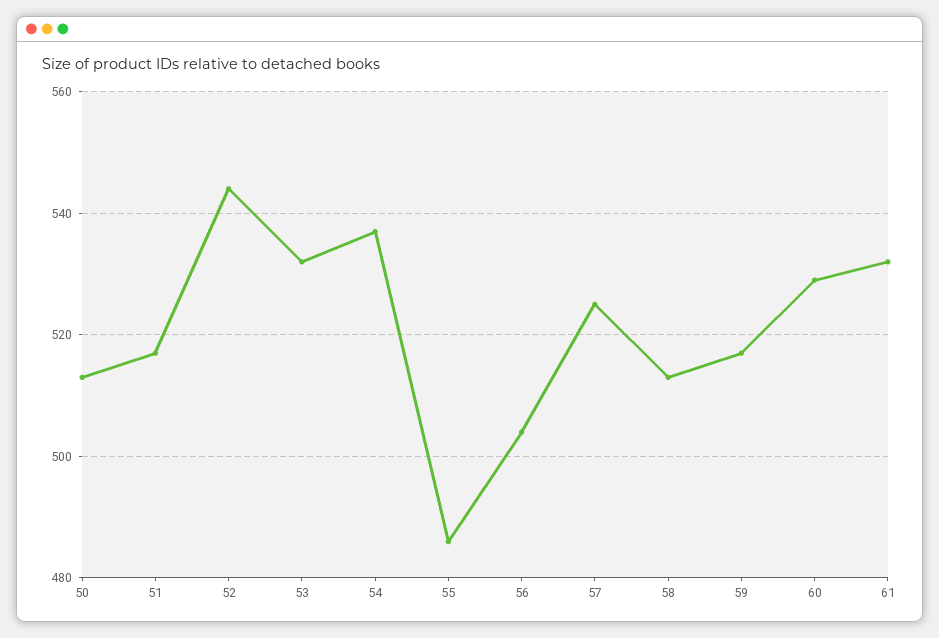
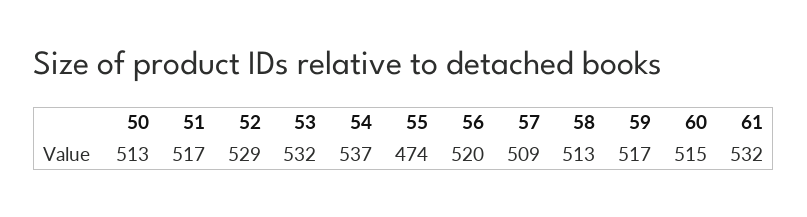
  {
    "50": 513,
    "51": 517,
-   "52": 545,
+   "52": 529,
    "53": 532,
    "54": 537,
-   "55": 485,
+   "55": 474,
-   "56": 505,
+   "56": 520,
-   "57": 525,
+   "57": 509,
    "58": 513,
    "59": 517,
-   "60": 530,
+   "60": 515,
    "61": 532
  }

